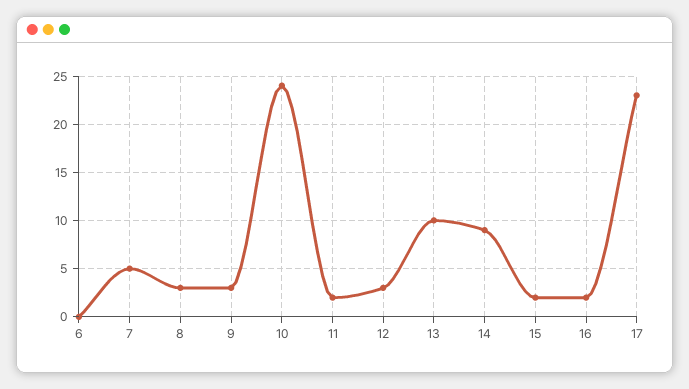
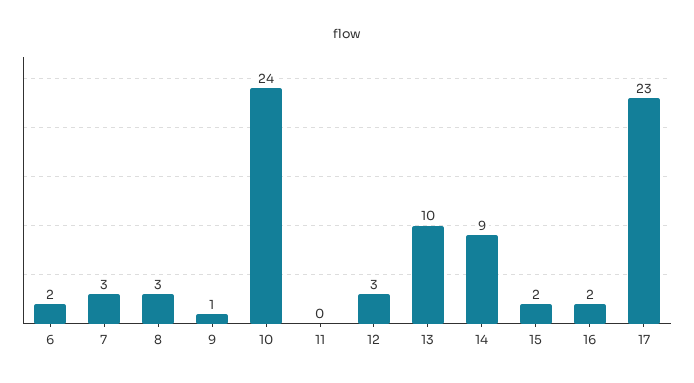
  {
-   "6": 0,
+   "6": 2,
-   "7": 5,
+   "7": 3,
    "8": 3,
-   "9": 3,
+   "9": 1,
    "10": 24,
-   "11": 2,
+   "11": 0,
    "12": 3,
    "13": 10,
    "14": 9,
    "15": 2,
    "16": 2,
    "17": 23
  }

